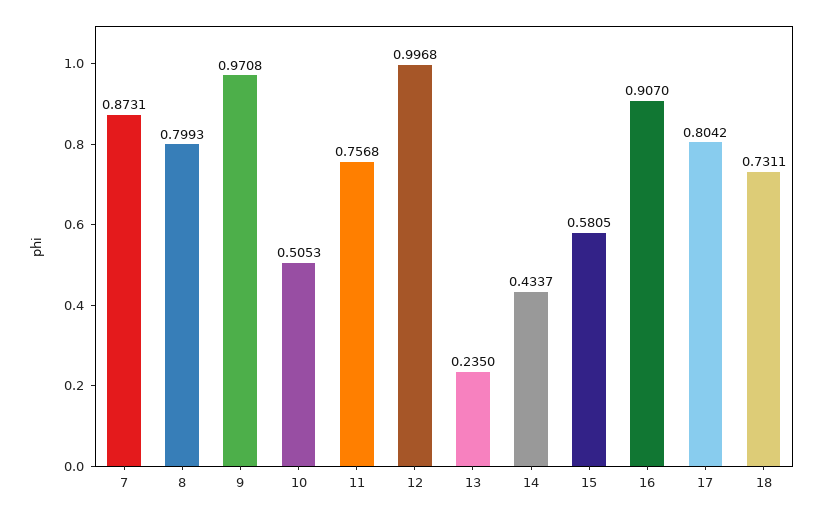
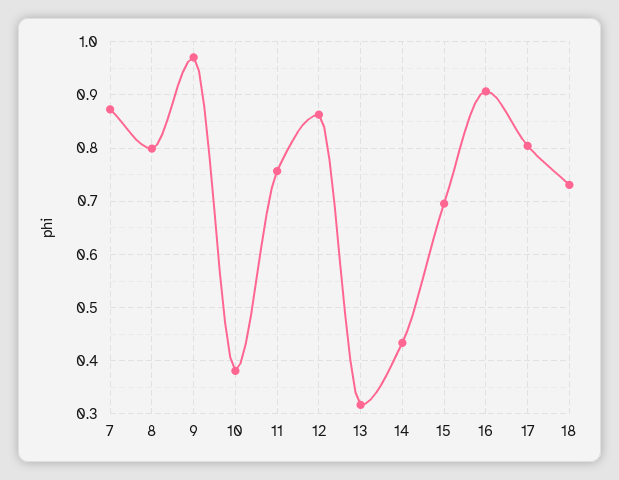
  {
    "7": 0.8731,
    "8": 0.7993,
    "9": 0.9708,
-   "10": 0.5053,
+   "10": 0.38,
    "11": 0.7568,
-   "12": 0.9968,
+   "12": 0.86,
-   "13": 0.235,
+   "13": 0.32,
    "14": 0.4337,
-   "15": 0.5805,
+   "15": 0.7,
    "16": 0.907,
    "17": 0.8042,
    "18": 0.7311
  }

